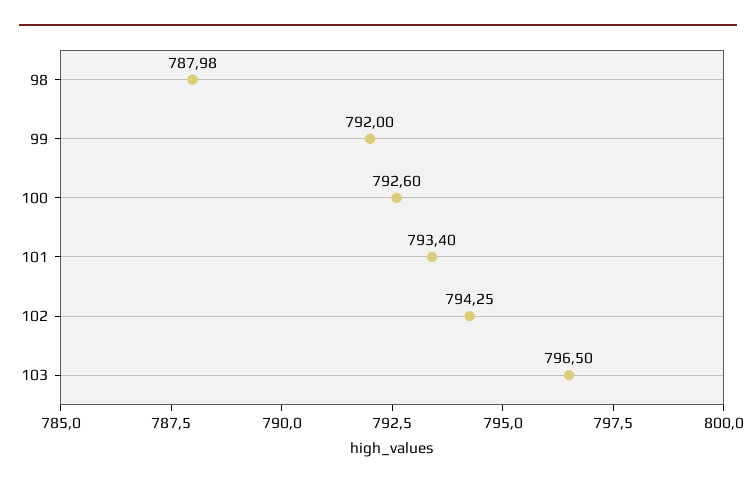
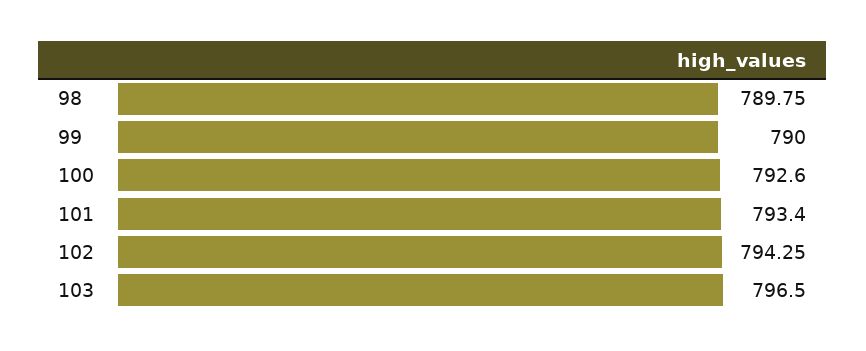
  {
-   "98": 787.98,
+   "98": 789.75,
-   "99": 792,
+   "99": 790,
    "100": 792.6,
    "101": 793.4,
    "102": 794.25,
    "103": 796.5
  }

